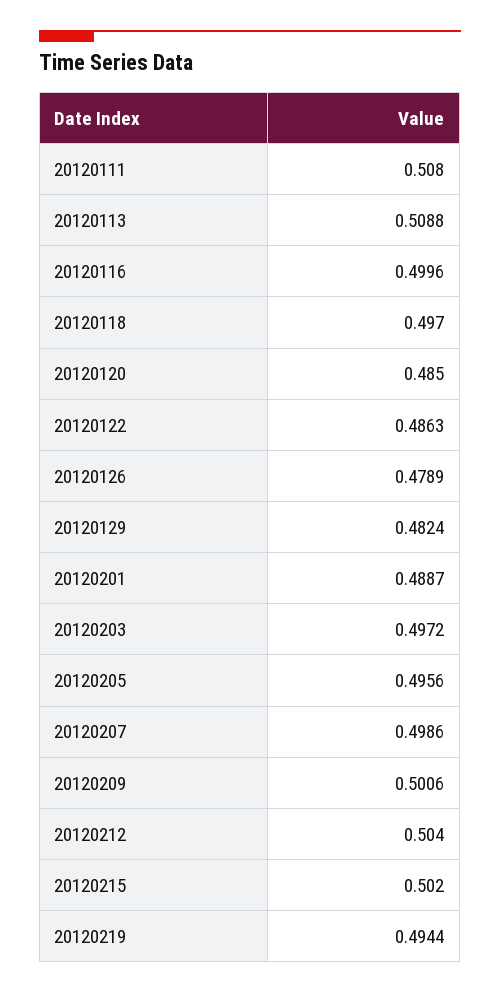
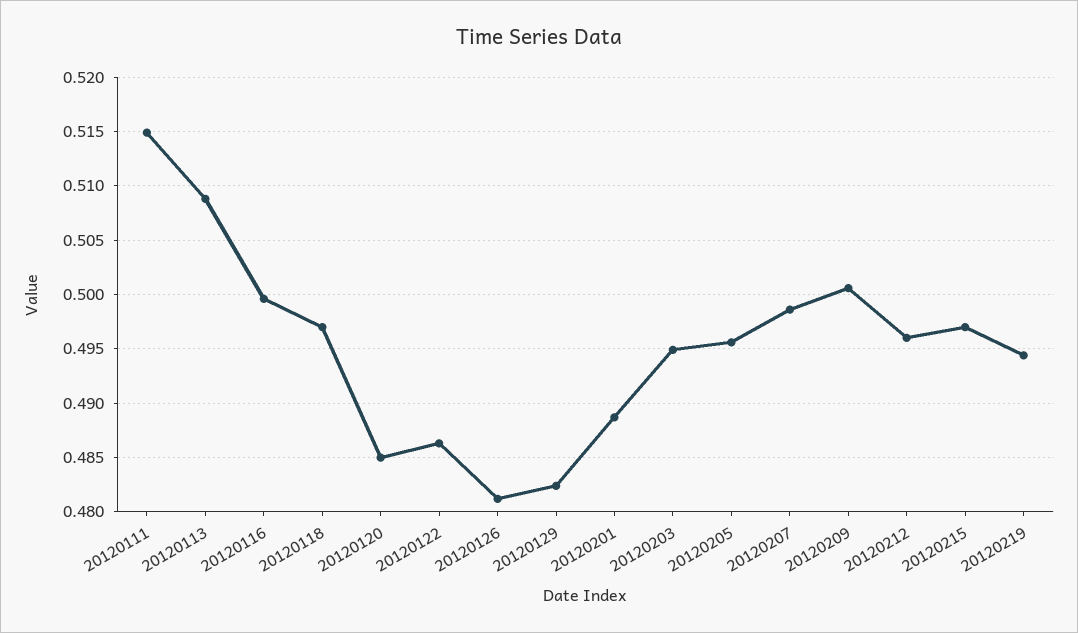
  {
-   "20120111": 0.508,
+   "20120111": 0.515,
    "20120113": 0.5088,
    "20120116": 0.4996,
    "20120118": 0.497,
    "20120120": 0.485,
    "20120122": 0.4863,
-   "20120126": 0.4789,
+   "20120126": 0.481,
    "20120129": 0.4824,
    "20120201": 0.4887,
-   "20120203": 0.4972,
+   "20120203": 0.495,
    "20120205": 0.4956,
    "20120207": 0.4986,
    "20120209": 0.5006,
-   "20120212": 0.504,
+   "20120212": 0.496,
-   "20120215": 0.502,
+   "20120215": 0.497,
    "20120219": 0.4944
  }

